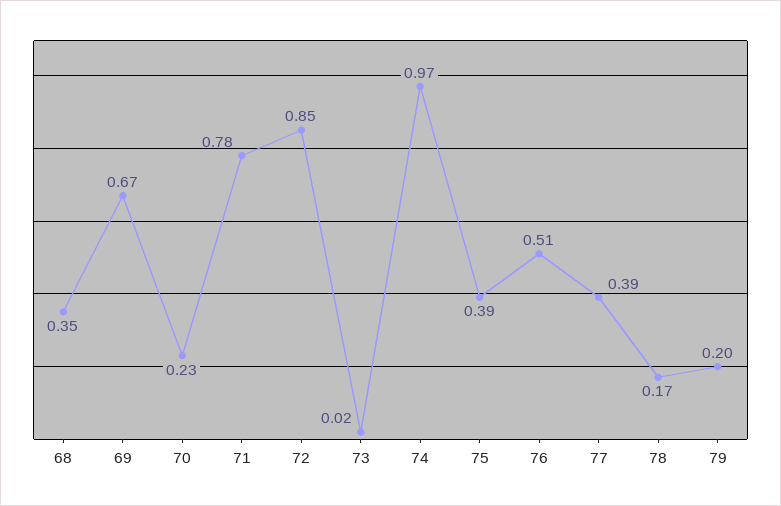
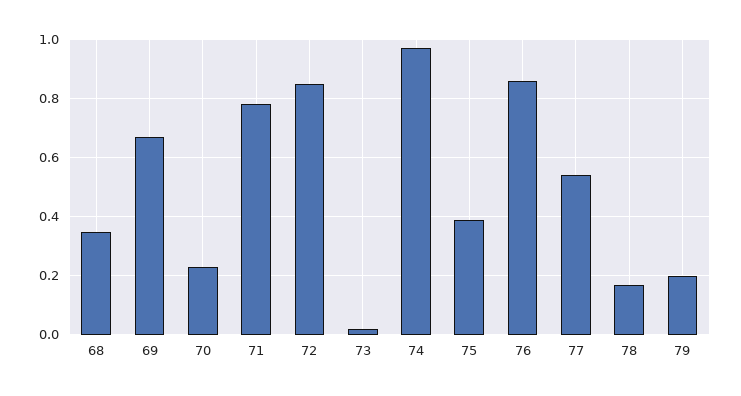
  {
    "68": 0.35,
    "69": 0.67,
    "70": 0.23,
    "71": 0.78,
    "72": 0.85,
    "73": 0.02,
    "74": 0.97,
    "75": 0.39,
-   "76": 0.51,
+   "76": 0.85,
-   "77": 0.39,
+   "77": 0.55,
    "78": 0.17,
    "79": 0.2
  }

